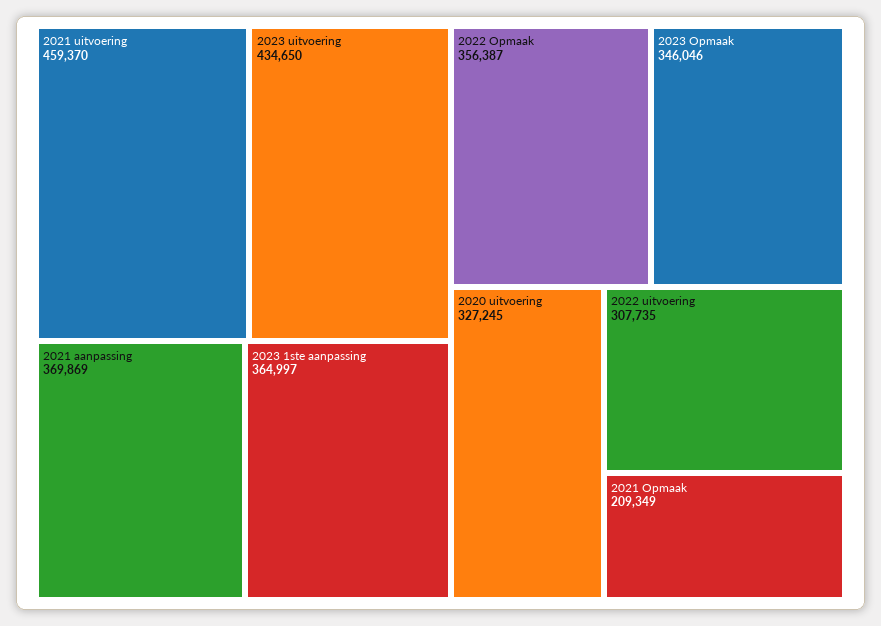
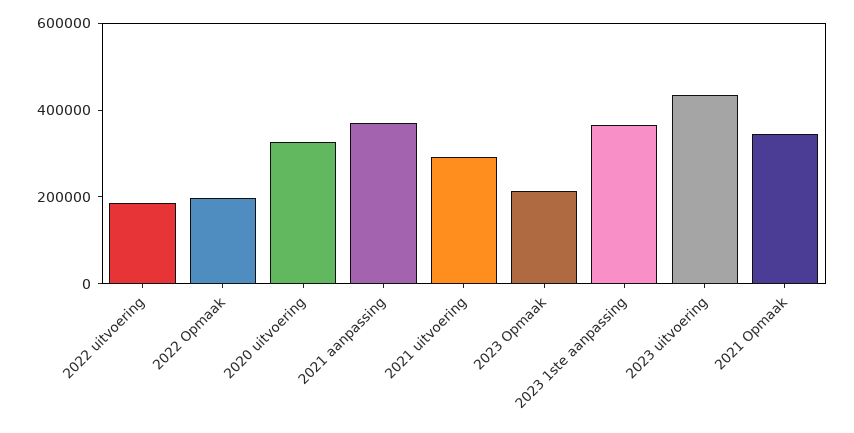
  {
-   "2021 uitvoering": 459370,
+   "2021 uitvoering": 300000,
    "2023 uitvoering": 434650,
    "2021 aanpassing": 369869,
    "2023 1ste aanpassing": 364997,
-   "2022 Opmaak": 356387,
+   "2022 Opmaak": 200000,
-   "2023 Opmaak": 346046,
+   "2023 Opmaak": 200000,
    "2020 uitvoering": 327245,
-   "2022 uitvoering": 307735,
+   "2022 uitvoering": 200000,
-   "2021 Opmaak": 209349
+   "2021 Opmaak": 350000
  }

